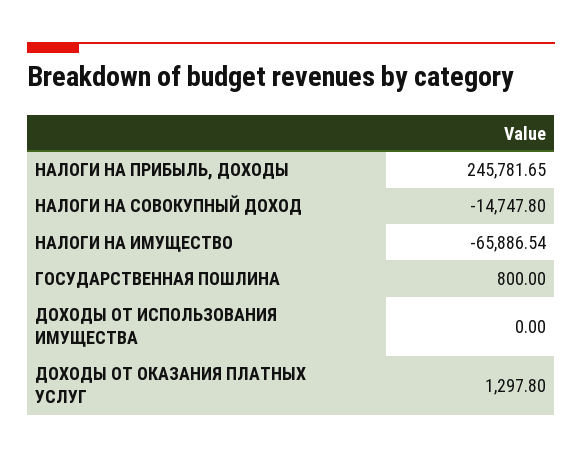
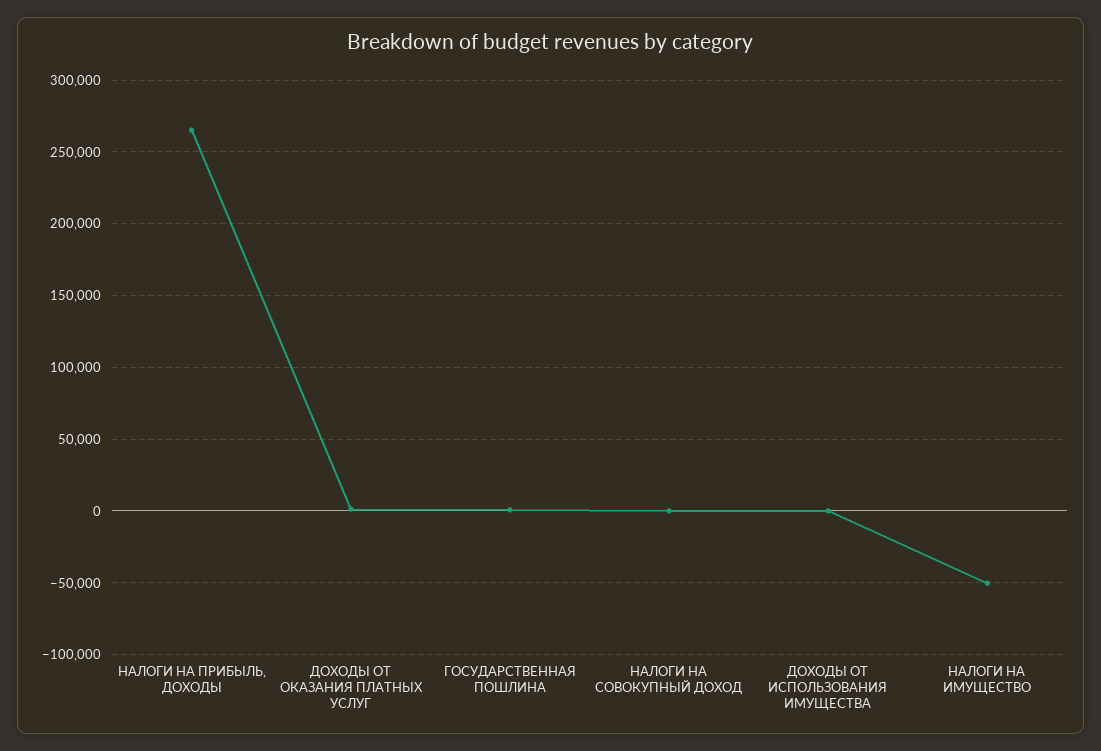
  {
-   "НАЛОГИ НА ПРИБЫЛЬ, ДОХОДЫ": 245781.65,
+   "НАЛОГИ НА ПРИБЫЛЬ, ДОХОДЫ": 265000,
-   "НАЛОГИ НА СОВОКУПНЫЙ ДОХОД": -14747.8,
+   "НАЛОГИ НА СОВОКУПНЫЙ ДОХОД": 0,
-   "НАЛОГИ НА ИМУЩЕСТВО": -65886.54,
+   "НАЛОГИ НА ИМУЩЕСТВО": -50000,
    "ГОСУДАРСТВЕННАЯ ПОШЛИНА": 800,
    "ДОХОДЫ ОТ ИСПОЛЬЗОВАНИЯ ИМУЩЕСТВА": 0,
    "ДОХОДЫ ОТ ОКАЗАНИЯ ПЛАТНЫХ УСЛУГ": 1297.8
  }

